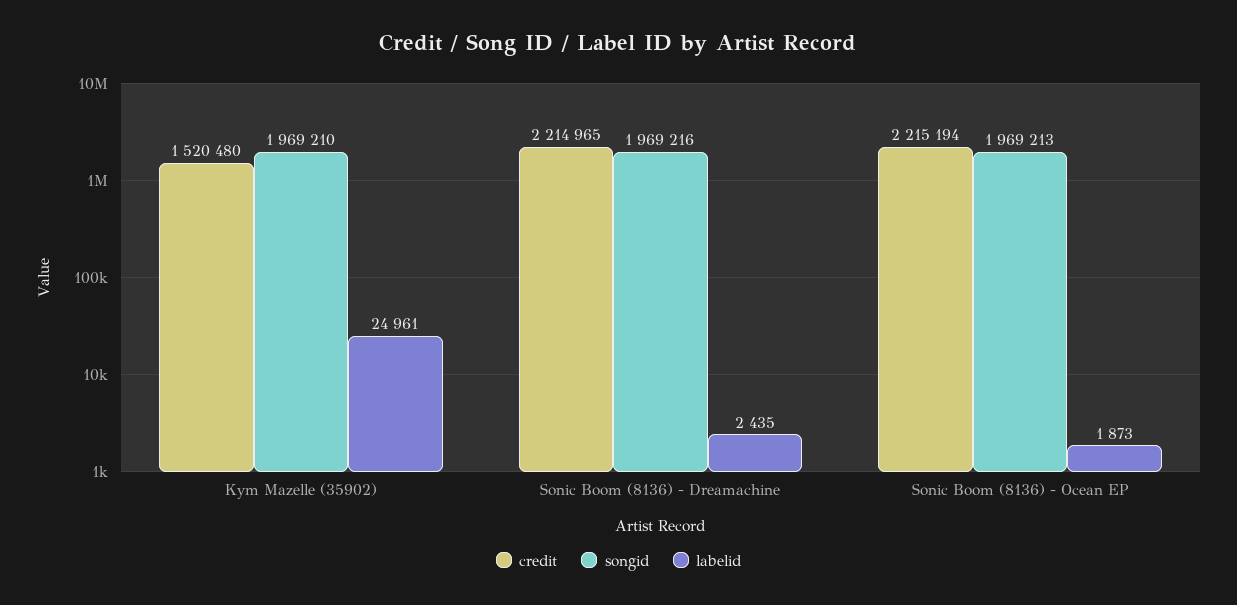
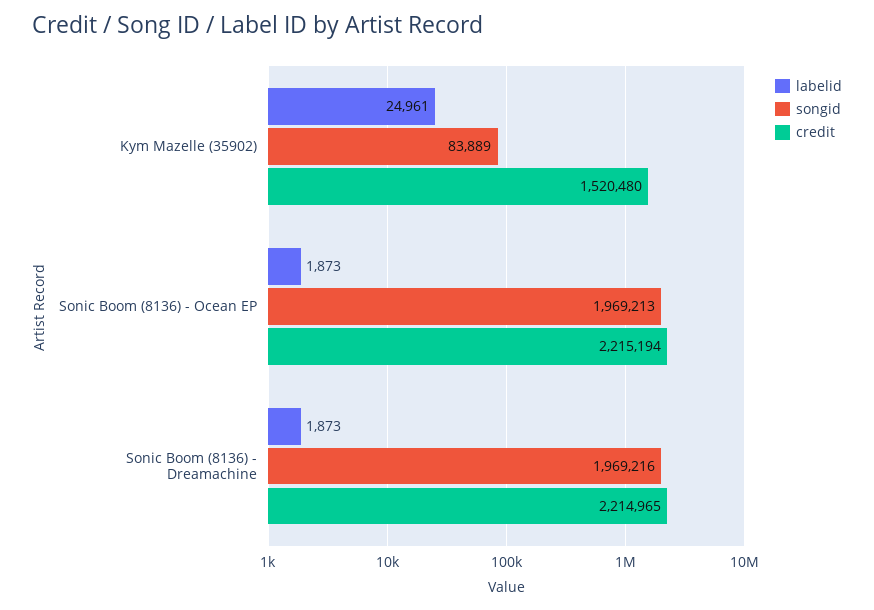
  {
    "credit": {
      "Kym Mazelle (35902)": 1520480,
      "Sonic Boom (8136) - Dreamachine": 2214965,
      "Sonic Boom (8136) - Ocean EP": 2215194
    },
    "songid": {
-     "Kym Mazelle (35902)": 1969210,
+     "Kym Mazelle (35902)": 83889,
      "Sonic Boom (8136) - Dreamachine": 1969216,
      "Sonic Boom (8136) - Ocean EP": 1969213
    },
    "labelid": {
      "Kym Mazelle (35902)": 24961,
-     "Sonic Boom (8136) - Dreamachine": 2435,
+     "Sonic Boom (8136) - Dreamachine": 1873,
      "Sonic Boom (8136) - Ocean EP": 1873
    }
  }

